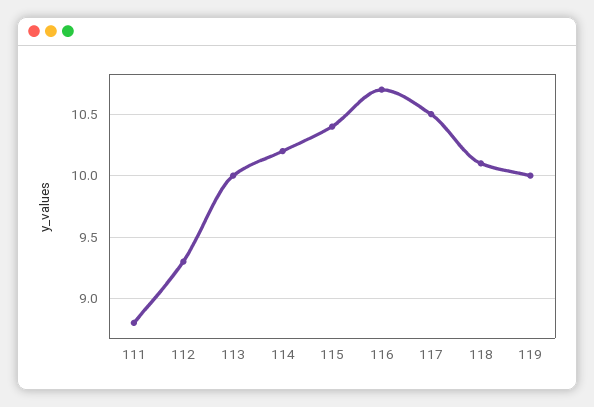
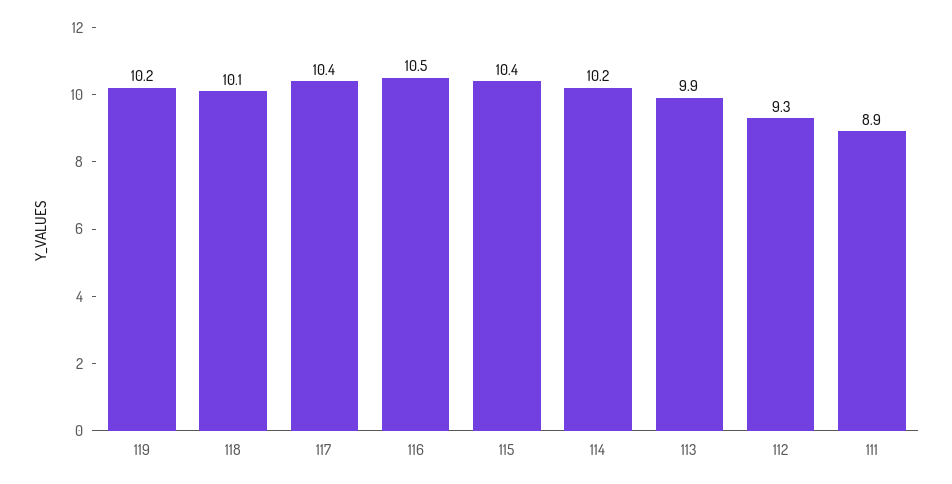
  {
-   "111": 8.8,
+   "111": 8.9,
    "112": 9.3,
-   "113": 10,
+   "113": 9.9,
    "114": 10.2,
    "115": 10.4,
-   "116": 10.7,
+   "116": 10.5,
-   "117": 10.5,
+   "117": 10.4,
    "118": 10.1,
-   "119": 10
+   "119": 10.2
  }

